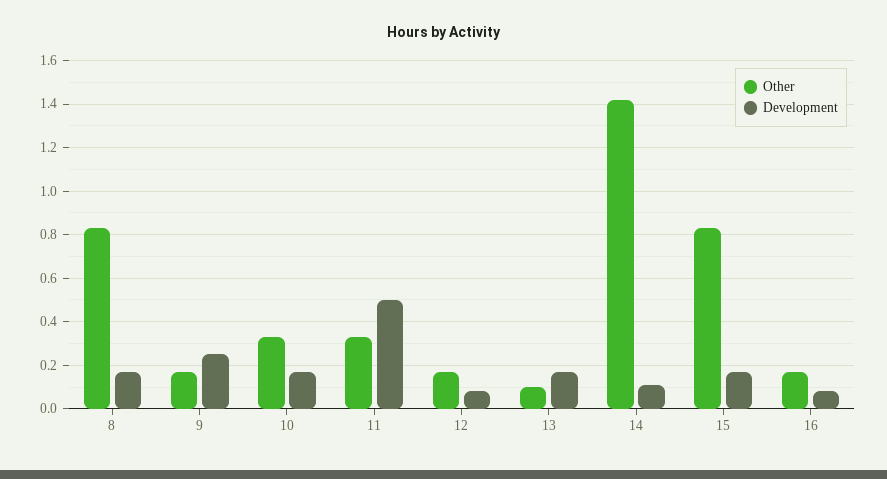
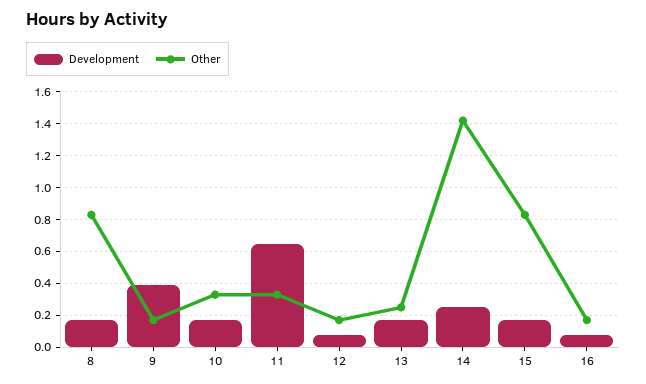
  {
    "Other": {
      "8": 0.85,
      "9": 0.15,
      "10": 0.35,
      "11": 0.35,
      "12": 0.15,
-     "13": 0.1,
+     "13": 0.25,
      "14": 1.4,
      "15": 0.85,
      "16": 0.15
    },
    "Development": {
      "8": 0.15,
-     "9": 0.25,
+     "9": 0.4,
      "10": 0.15,
-     "11": 0.5,
+     "11": 0.65,
      "12": 0.1,
      "13": 0.15,
-     "14": 0.1,
+     "14": 0.25,
      "15": 0.15,
      "16": 0.1
    }
  }

